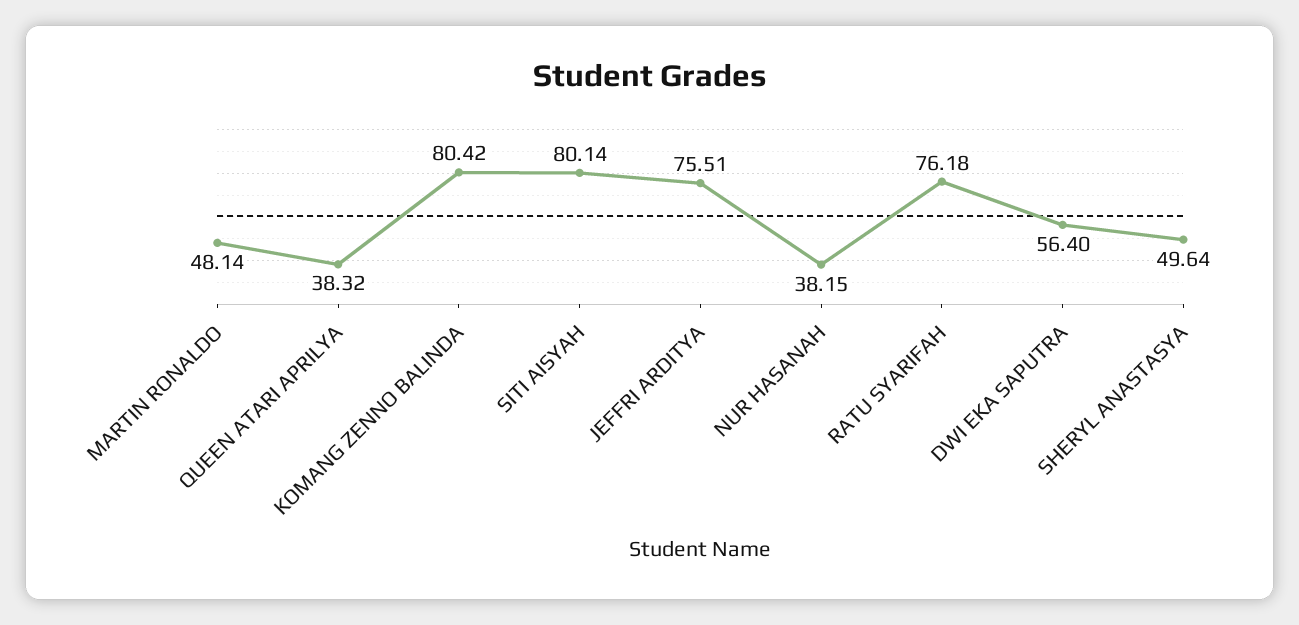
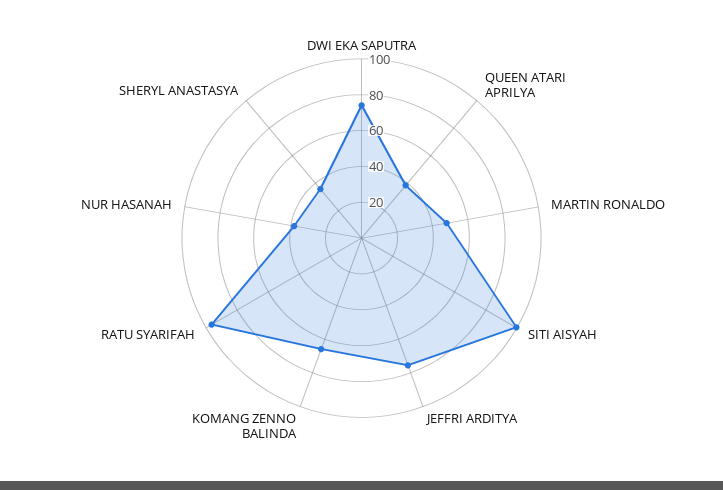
  {
    "MARTIN RONALDO": 48.14,
    "QUEEN ATARI APRILYA": 38.32,
-   "KOMANG ZENNO BALINDA": 80.42,
+   "KOMANG ZENNO BALINDA": 65,
-   "SITI AISYAH": 80.14,
+   "SITI AISYAH": 100,
    "JEFFRI ARDITYA": 75.51,
    "NUR HASANAH": 38.15,
-   "RATU SYARIFAH": 76.18,
+   "RATU SYARIFAH": 95,
-   "DWI EKA SAPUTRA": 56.4,
+   "DWI EKA SAPUTRA": 75,
-   "SHERYL ANASTASYA": 49.64
+   "SHERYL ANASTASYA": 35
  }

